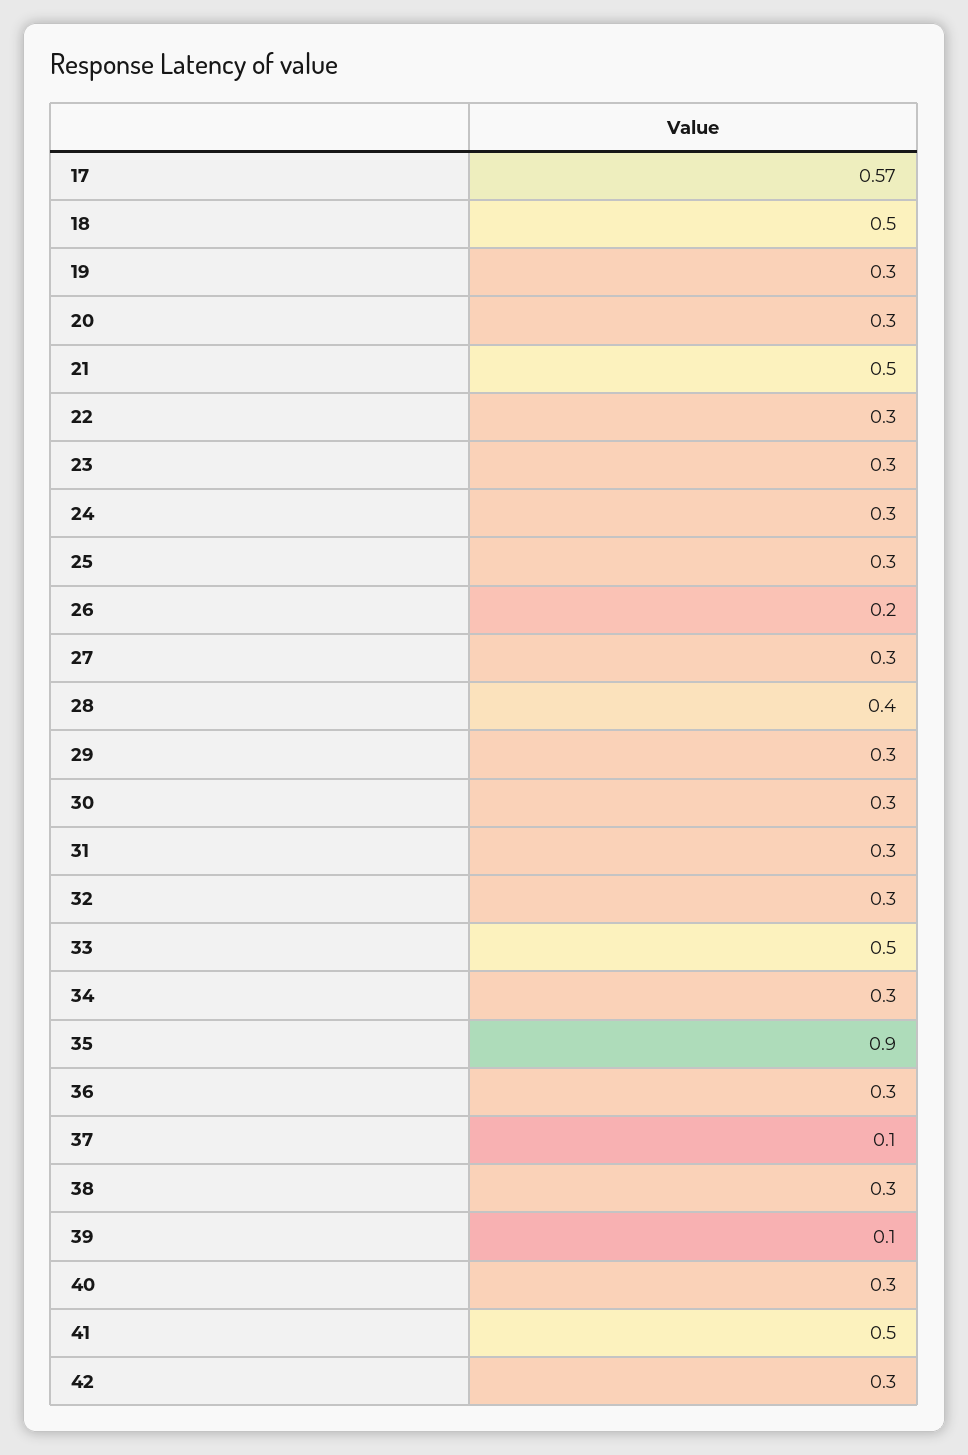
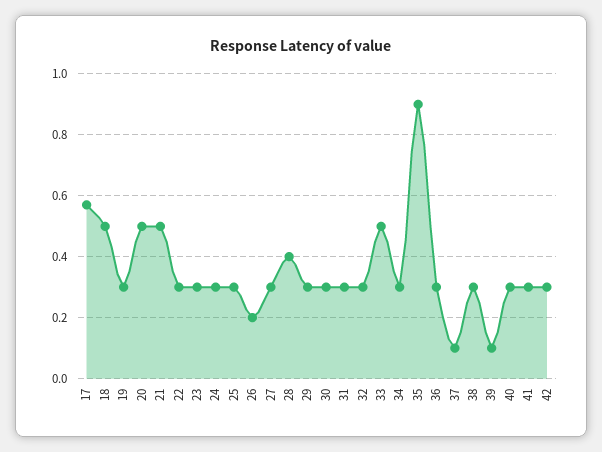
  {
    "17": 0.57,
    "18": 0.5,
    "19": 0.3,
-   "20": 0.3,
+   "20": 0.5,
    "21": 0.5,
    "22": 0.3,
    "23": 0.3,
    "24": 0.3,
    "25": 0.3,
    "26": 0.2,
    "27": 0.3,
    "28": 0.4,
    "29": 0.3,
    "30": 0.3,
    "31": 0.3,
    "32": 0.3,
    "33": 0.5,
    "34": 0.3,
    "35": 0.9,
    "36": 0.3,
    "37": 0.1,
    "38": 0.3,
    "39": 0.1,
    "40": 0.3,
-   "41": 0.5,
+   "41": 0.3,
    "42": 0.3
  }

